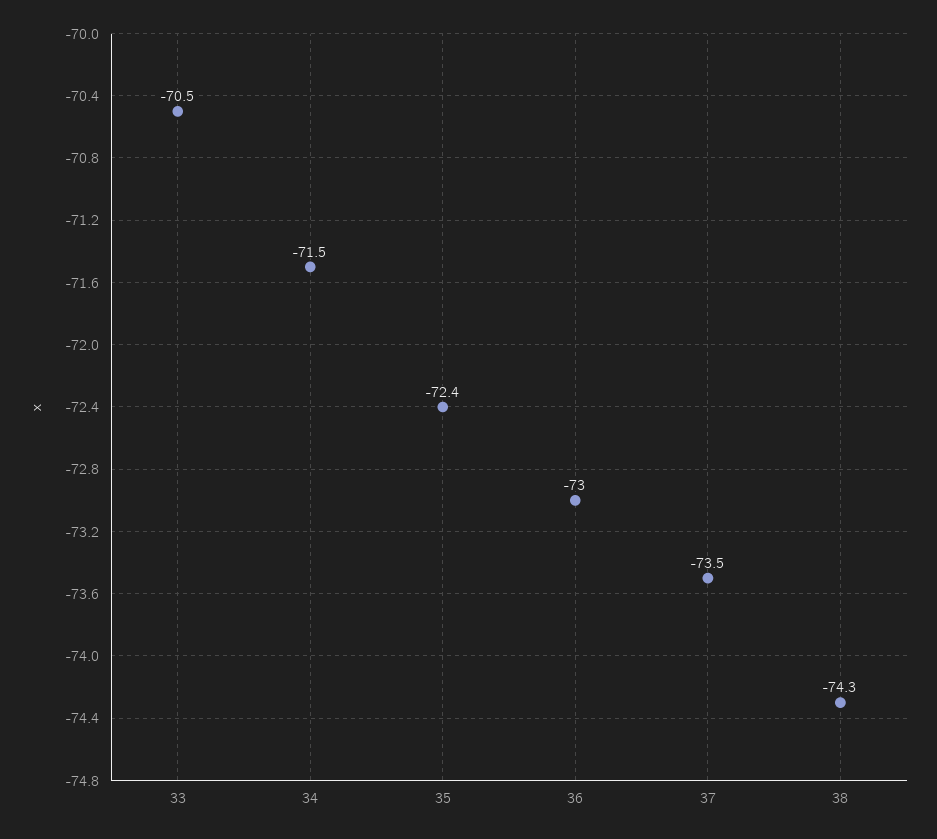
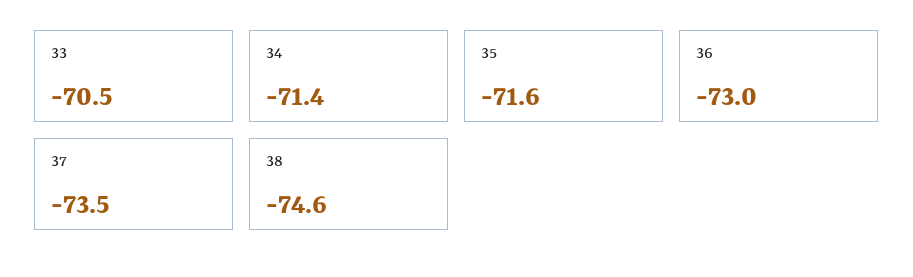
  {
    "33": -70.5,
-   "34": -71.5,
+   "34": -71.4,
-   "35": -72.4,
+   "35": -71.6,
    "36": -73,
    "37": -73.5,
-   "38": -74.3
+   "38": -74.6
  }

